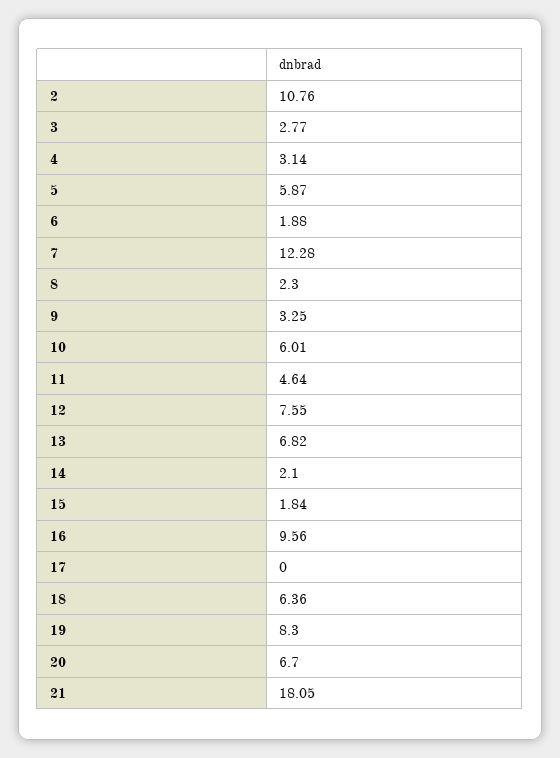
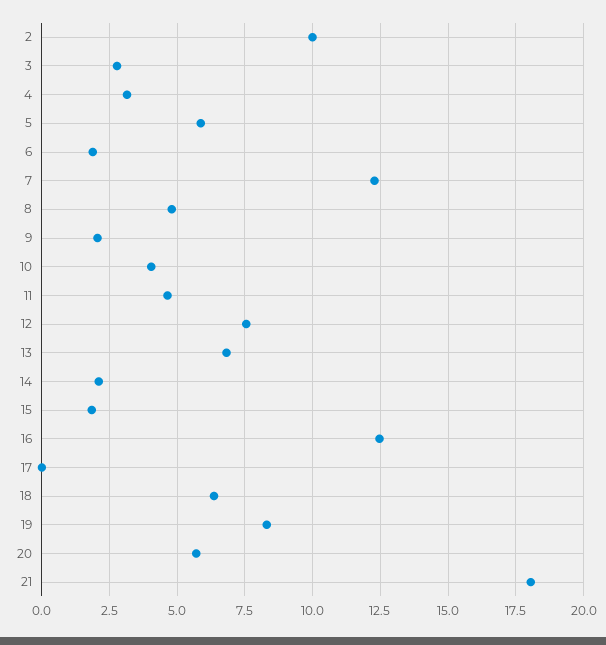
  {
-   "2": 10.76,
+   "2": 10,
    "3": 2.77,
    "4": 3.14,
    "5": 5.87,
    "6": 1.88,
    "7": 12.28,
-   "8": 2.3,
+   "8": 4.75,
-   "9": 3.25,
+   "9": 2,
-   "10": 6.01,
+   "10": 4,
    "11": 4.64,
    "12": 7.55,
    "13": 6.82,
    "14": 2.1,
    "15": 1.84,
-   "16": 9.56,
+   "16": 12.5,
    "17": 0,
    "18": 6.36,
    "19": 8.3,
-   "20": 6.7,
+   "20": 5.75,
    "21": 18.05
  }

